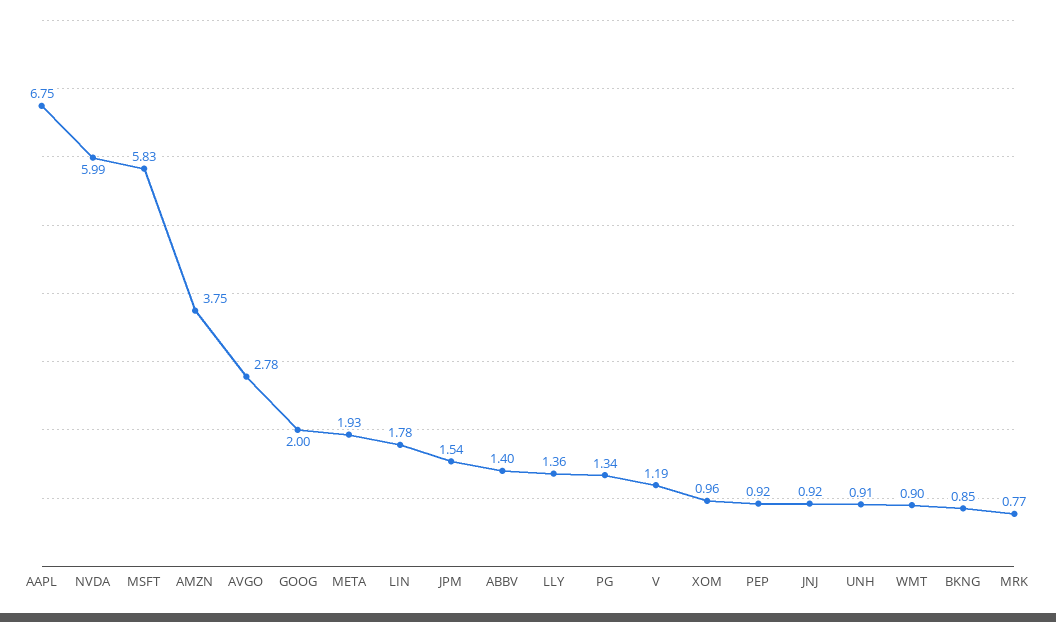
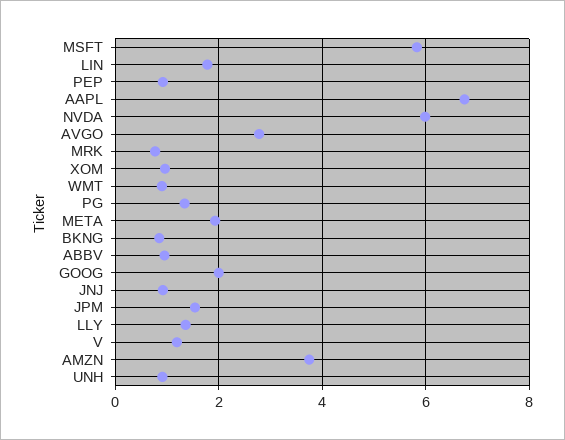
  {
    "AAPL": 6.75,
    "NVDA": 5.99,
    "MSFT": 5.83,
    "AMZN": 3.75,
    "AVGO": 2.78,
    "GOOG": 2,
    "META": 1.93,
    "LIN": 1.78,
    "JPM": 1.54,
-   "ABBV": 1.4,
+   "ABBV": 1,
    "LLY": 1.36,
    "PG": 1.34,
    "V": 1.19,
    "XOM": 0.96,
    "PEP": 0.92,
    "JNJ": 0.92,
    "UNH": 0.91,
    "WMT": 0.9,
    "BKNG": 0.85,
    "MRK": 0.77
  }

